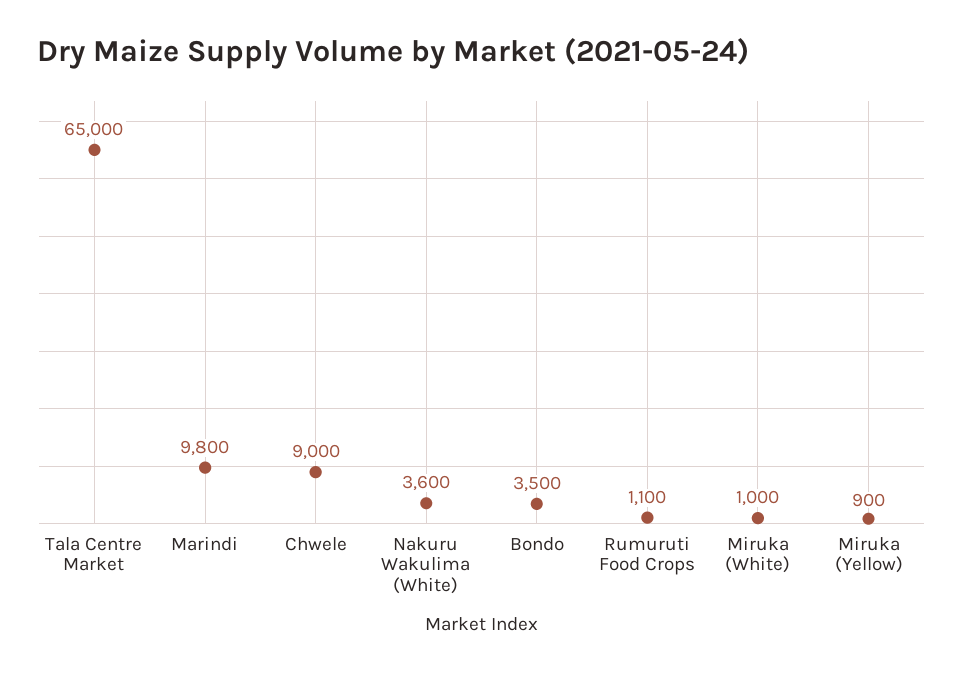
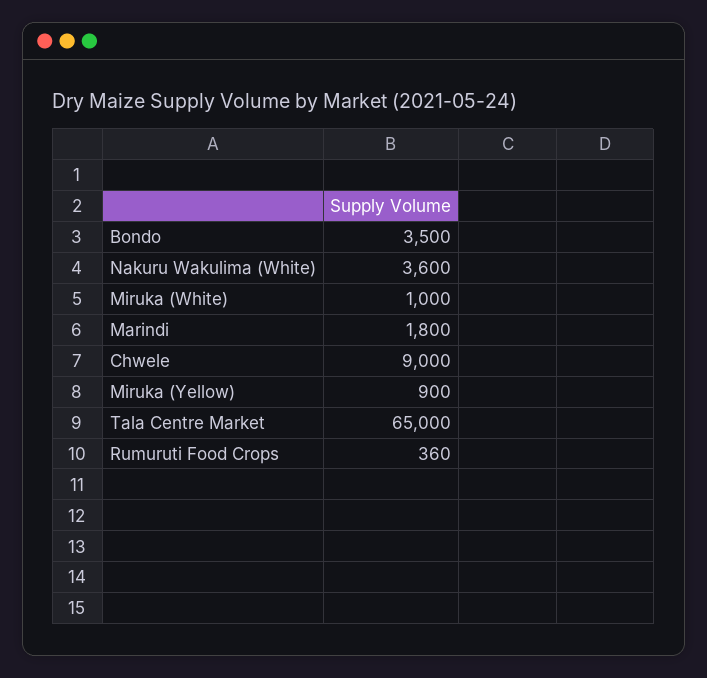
  {
    "Tala Centre Market": 65000,
-   "Marindi": 9800,
+   "Marindi": 1800,
    "Chwele": 9000,
    "Nakuru Wakulima (White)": 3600,
    "Bondo": 3500,
-   "Rumuruti Food Crops": 1100,
+   "Rumuruti Food Crops": 360,
    "Miruka (White)": 1000,
    "Miruka (Yellow)": 900
  }

